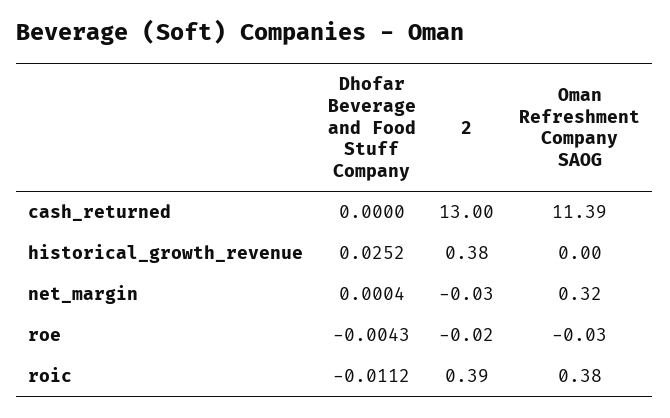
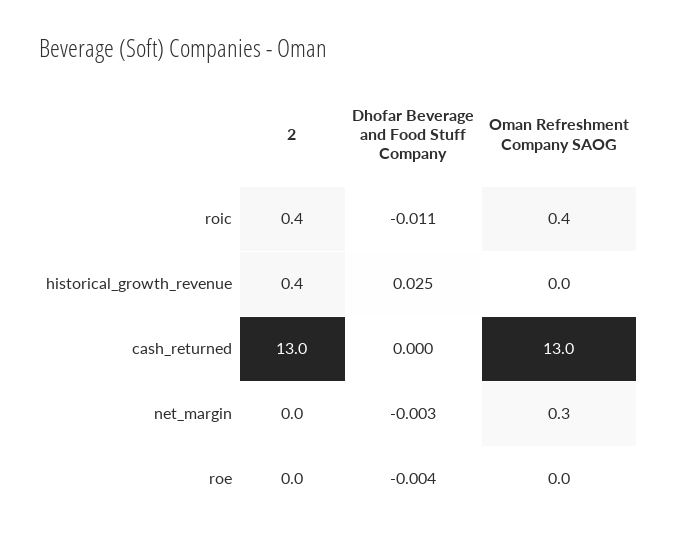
  {
    "Dhofar Beverage and Food Stuff Company": {
      "cash_returned": 0,
      "historical_growth_revenue": 0.0252,
-     "net_margin": 0.0004,
+     "net_margin": -0.003,
      "roe": -0.0043,
      "roic": -0.0112
    },
    "2": {
      "cash_returned": 13,
      "historical_growth_revenue": 0.38,
      "net_margin": -0.03,
      "roe": -0.02,
      "roic": 0.39
    },
    "Oman Refreshment Company SAOG": {
-     "cash_returned": 11.39,
+     "cash_returned": 13,
      "historical_growth_revenue": 0,
      "net_margin": 0.32,
      "roe": -0.03,
      "roic": 0.38
    }
  }

